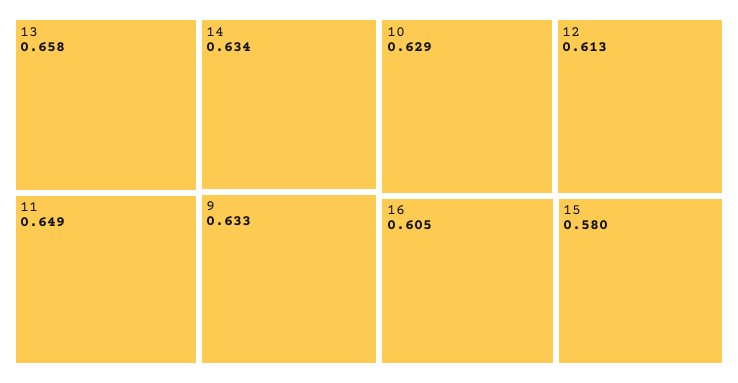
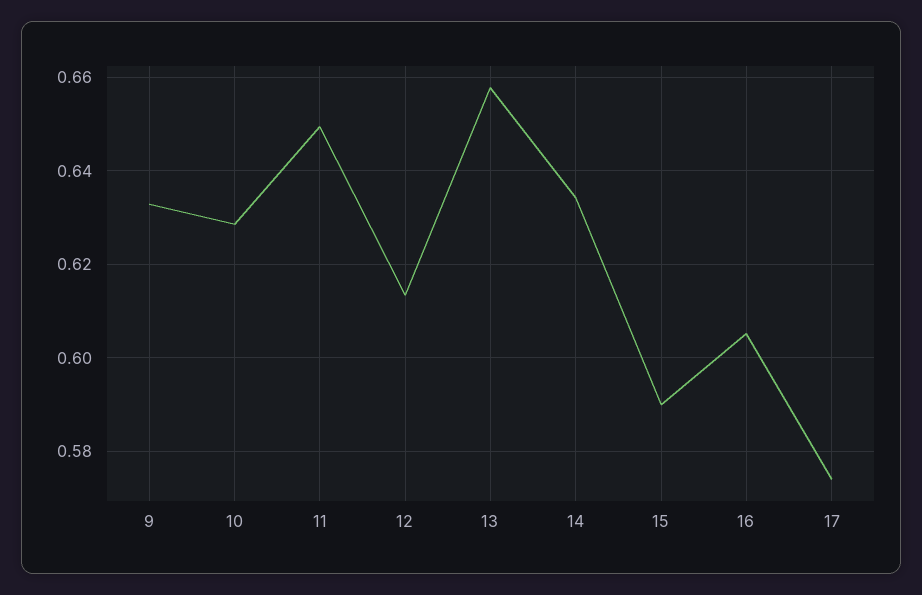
  {
    "13": 0.658,
    "11": 0.649,
    "14": 0.634,
    "9": 0.633,
    "10": 0.629,
    "12": 0.613,
    "16": 0.605,
-   "15": 0.58
+   "15": 0.59,
+   "17": 0.574
  }

